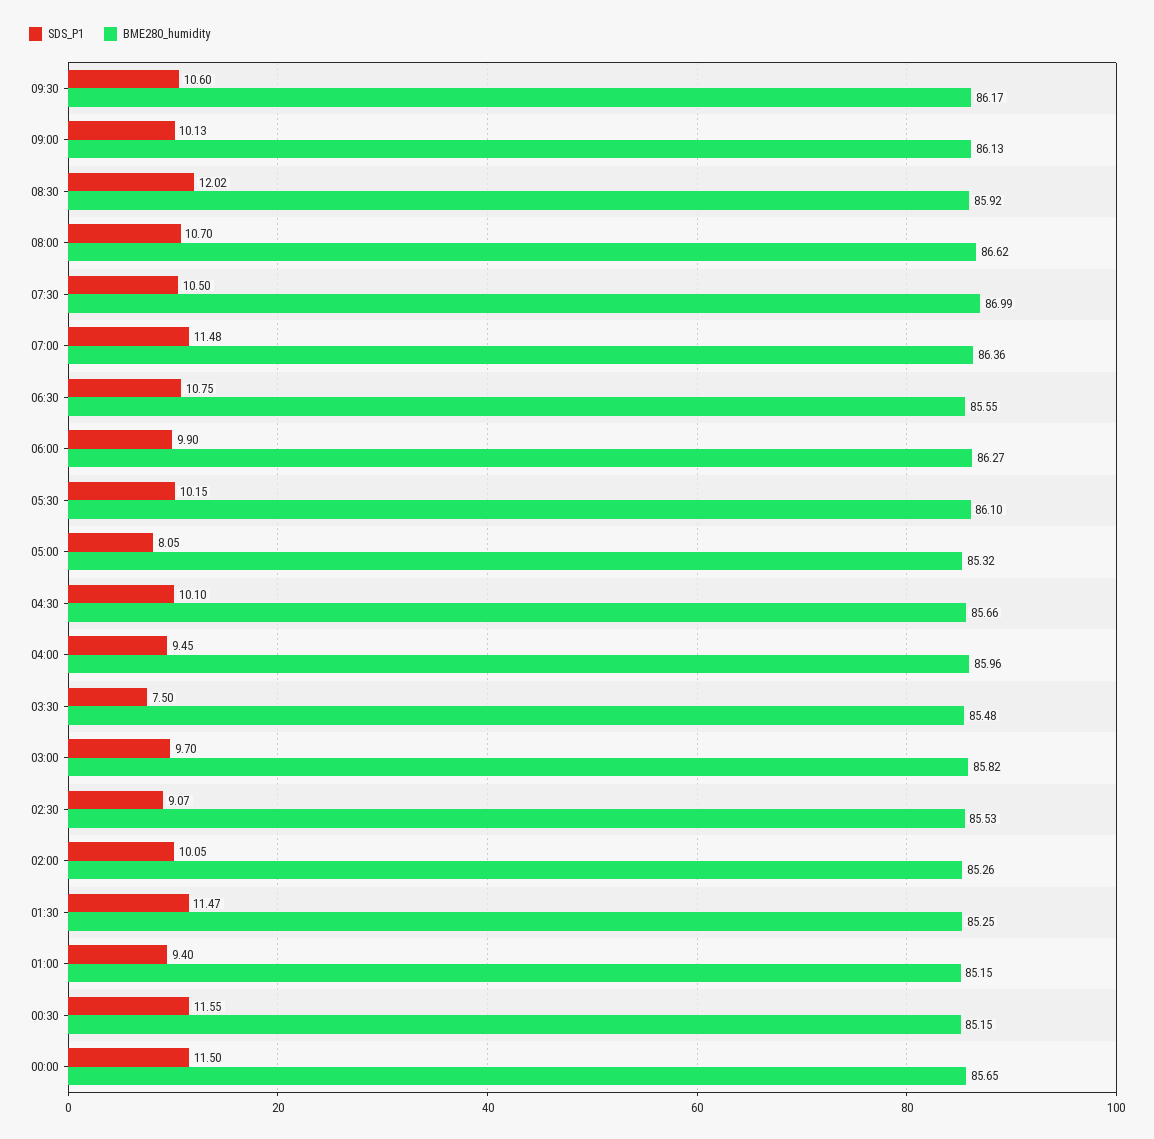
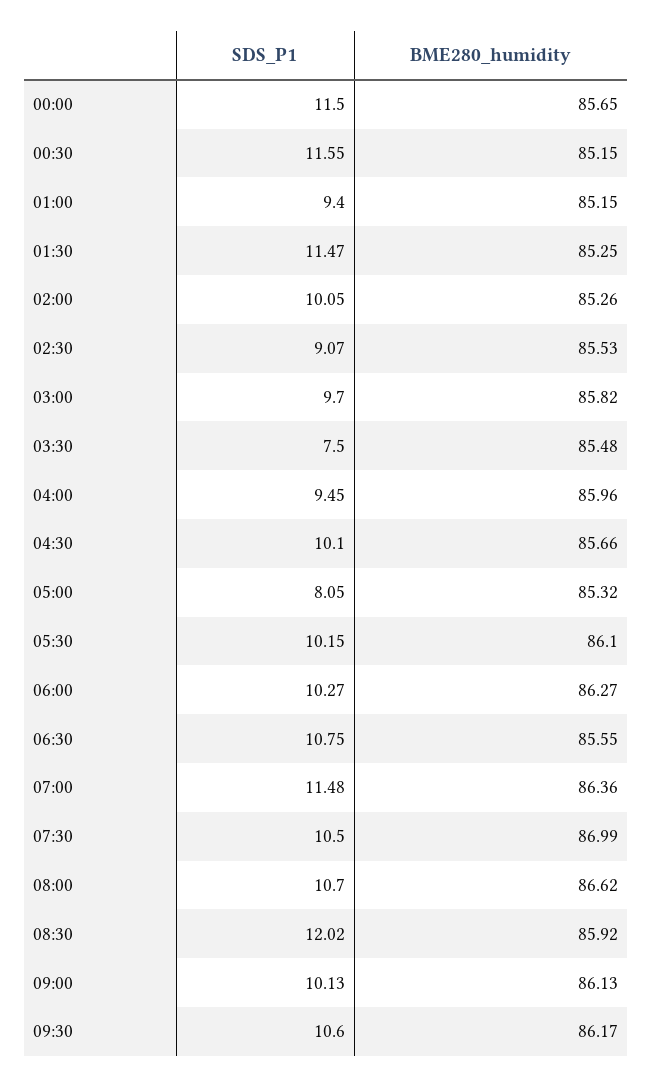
  {
    "SDS_P1": {
      "09:30": 10.6,
      "09:00": 10.13,
      "08:30": 12.02,
      "08:00": 10.7,
      "07:30": 10.5,
      "07:00": 11.48,
      "06:30": 10.75,
-     "06:00": 9.9,
+     "06:00": 10.27,
      "05:30": 10.15,
      "05:00": 8.05,
      "04:30": 10.1,
      "04:00": 9.45,
      "03:30": 7.5,
      "03:00": 9.7,
      "02:30": 9.07,
      "02:00": 10.05,
      "01:30": 11.47,
      "01:00": 9.4,
      "00:30": 11.55,
      "00:00": 11.5
    },
    "BME280_humidity": {
      "09:30": 86.17,
      "09:00": 86.13,
      "08:30": 85.92,
      "08:00": 86.62,
      "07:30": 86.99,
      "07:00": 86.36,
      "06:30": 85.55,
      "06:00": 86.27,
      "05:30": 86.1,
      "05:00": 85.32,
      "04:30": 85.66,
      "04:00": 85.96,
      "03:30": 85.48,
      "03:00": 85.82,
      "02:30": 85.53,
      "02:00": 85.26,
      "01:30": 85.25,
      "01:00": 85.15,
      "00:30": 85.15,
      "00:00": 85.65
    }
  }

